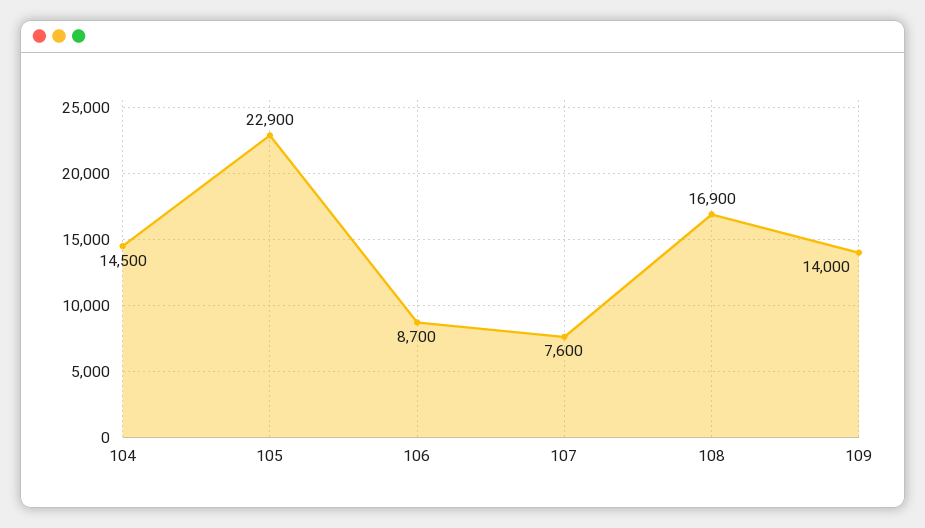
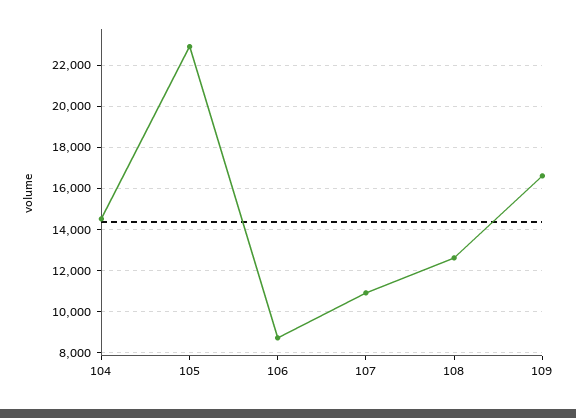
  {
    "104": 14500,
    "105": 22900,
    "106": 8700,
-   "107": 7600,
+   "107": 11000,
-   "108": 16900,
+   "108": 12500,
-   "109": 14000
+   "109": 16500
  }

